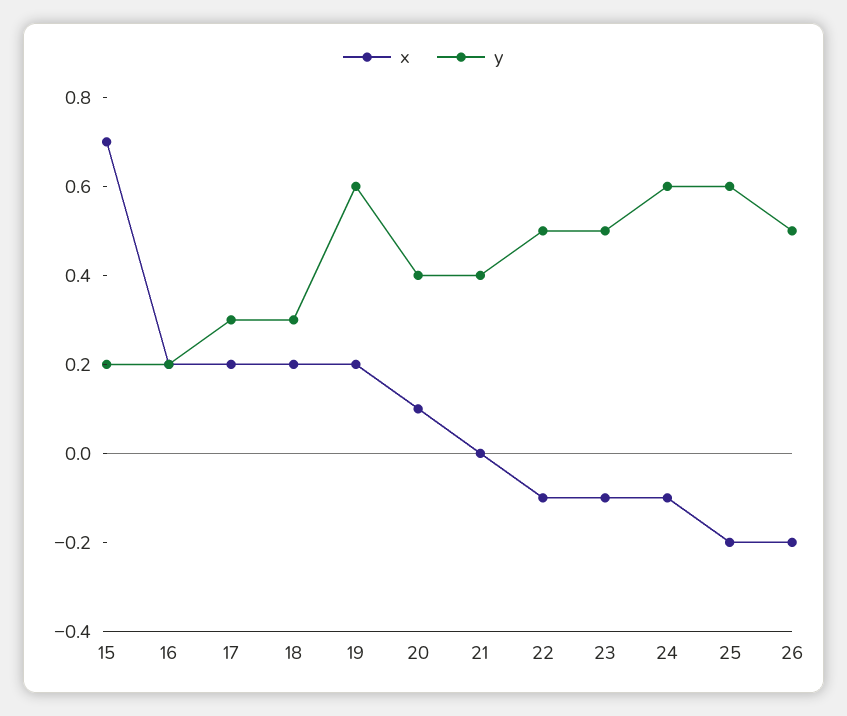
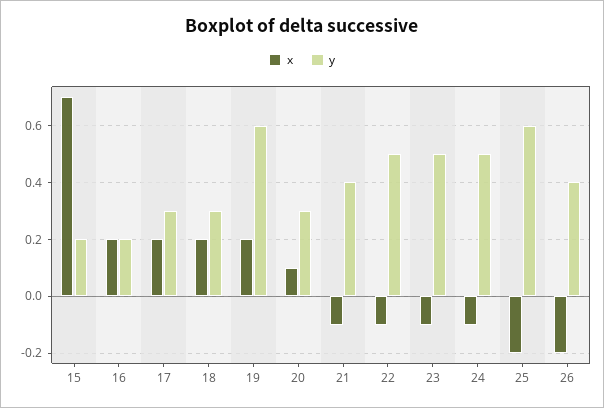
  {
    "x": {
      "15": 0.7,
      "16": 0.2,
      "17": 0.2,
      "18": 0.2,
      "19": 0.2,
      "20": 0.1,
-     "21": 0,
+     "21": -0.1,
      "22": -0.1,
      "23": -0.1,
      "24": -0.1,
      "25": -0.2,
      "26": -0.2
    },
    "y": {
      "15": 0.2,
      "16": 0.2,
      "17": 0.3,
      "18": 0.3,
      "19": 0.6,
-     "20": 0.4,
+     "20": 0.3,
      "21": 0.4,
      "22": 0.5,
      "23": 0.5,
-     "24": 0.6,
+     "24": 0.5,
      "25": 0.6,
-     "26": 0.5
+     "26": 0.4
    }
  }

